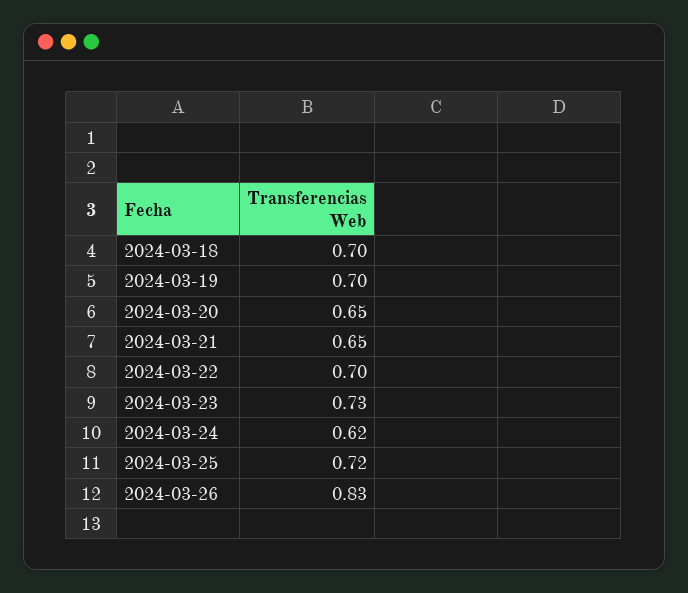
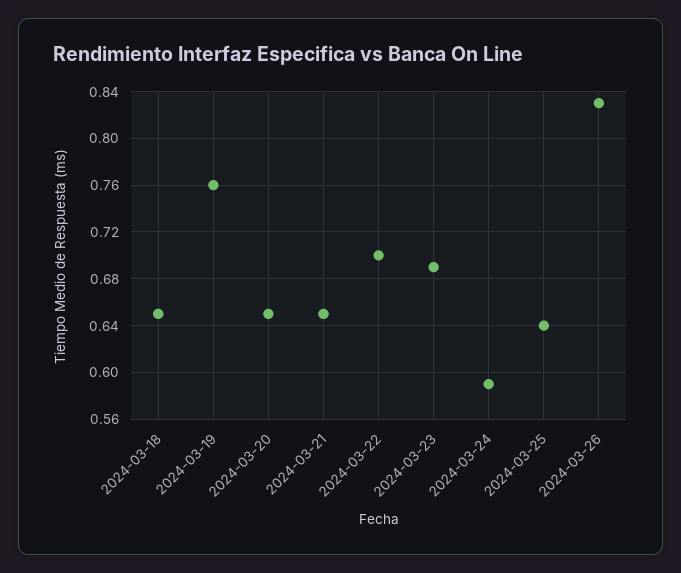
  {
-   "2024-03-18": 0.7,
+   "2024-03-18": 0.65,
-   "2024-03-19": 0.7,
+   "2024-03-19": 0.76,
    "2024-03-20": 0.65,
    "2024-03-21": 0.65,
    "2024-03-22": 0.7,
-   "2024-03-23": 0.73,
+   "2024-03-23": 0.69,
-   "2024-03-24": 0.62,
+   "2024-03-24": 0.59,
-   "2024-03-25": 0.72,
+   "2024-03-25": 0.64,
    "2024-03-26": 0.83
  }

